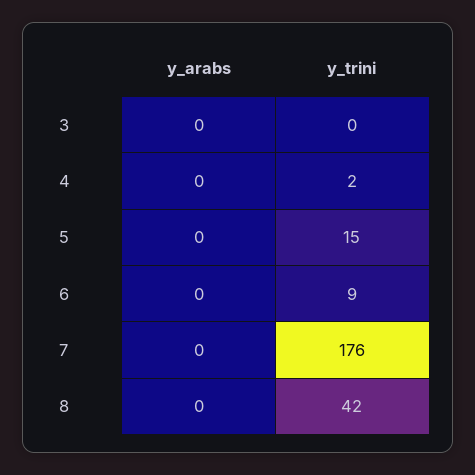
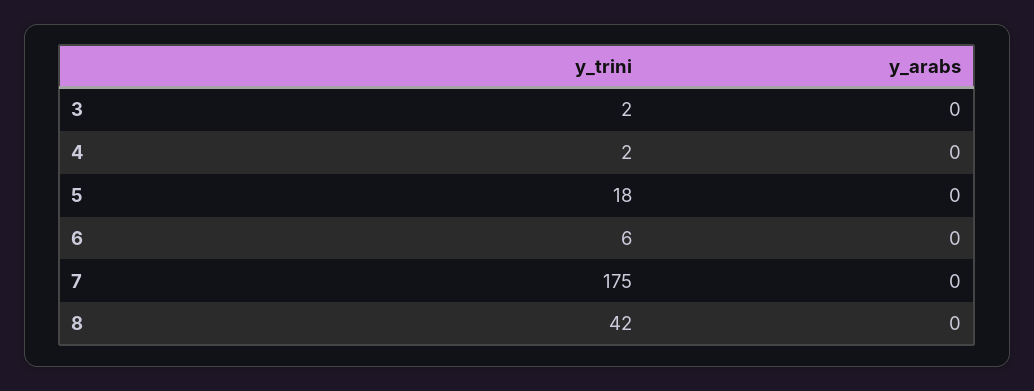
  {
    "y_arabs": {
      "3": 0,
      "4": 0,
      "5": 0,
      "6": 0,
      "7": 0,
      "8": 0
    },
    "y_trini": {
-     "3": 0,
+     "3": 2,
      "4": 2,
-     "5": 15,
+     "5": 18,
-     "6": 9,
+     "6": 6,
-     "7": 176,
+     "7": 175,
      "8": 42
    }
  }

